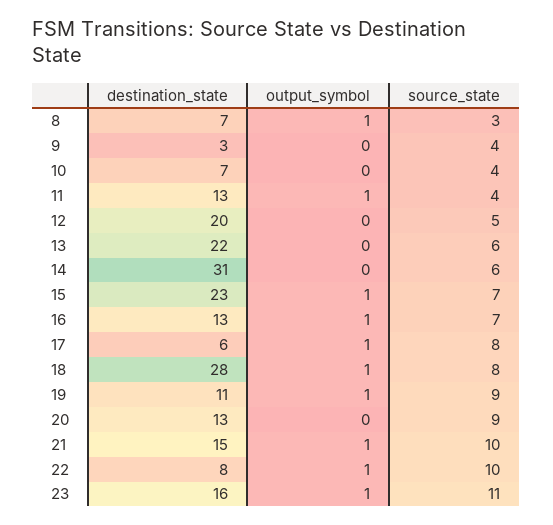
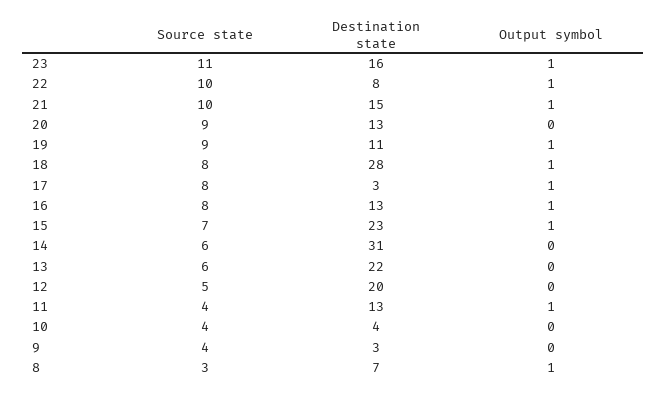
  {
    "destination_state": {
      "8": 7,
      "9": 3,
-     "10": 7,
+     "10": 4,
      "11": 13,
      "12": 20,
      "13": 22,
      "14": 31,
      "15": 23,
      "16": 13,
-     "17": 6,
+     "17": 3,
      "18": 28,
      "19": 11,
      "20": 13,
      "21": 15,
      "22": 8,
      "23": 16
    },
    "output_symbol": {
      "8": 1,
      "9": 0,
      "10": 0,
      "11": 1,
      "12": 0,
      "13": 0,
      "14": 0,
      "15": 1,
      "16": 1,
      "17": 1,
      "18": 1,
      "19": 1,
      "20": 0,
      "21": 1,
      "22": 1,
      "23": 1
    },
    "source_state": {
      "8": 3,
      "9": 4,
      "10": 4,
      "11": 4,
      "12": 5,
      "13": 6,
      "14": 6,
      "15": 7,
-     "16": 7,
+     "16": 8,
      "17": 8,
      "18": 8,
      "19": 9,
      "20": 9,
      "21": 10,
      "22": 10,
      "23": 11
    }
  }

